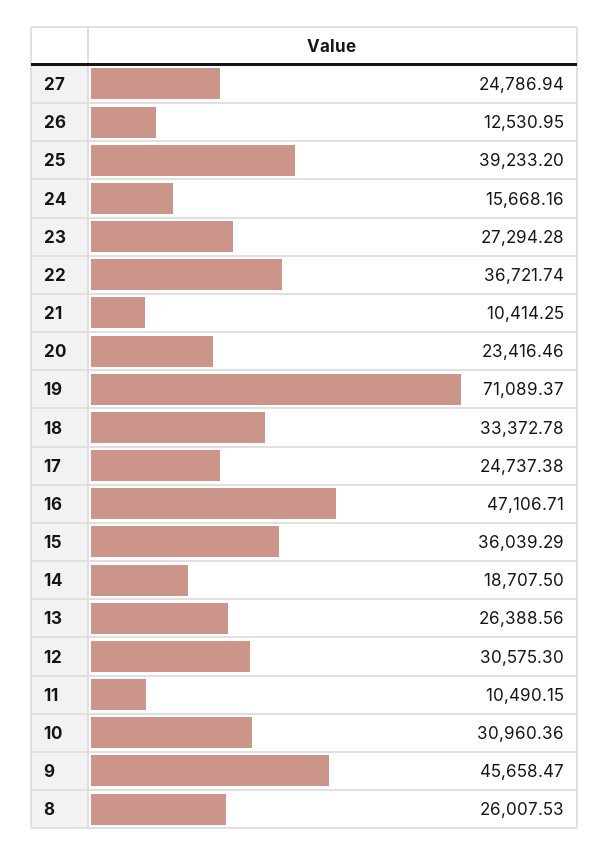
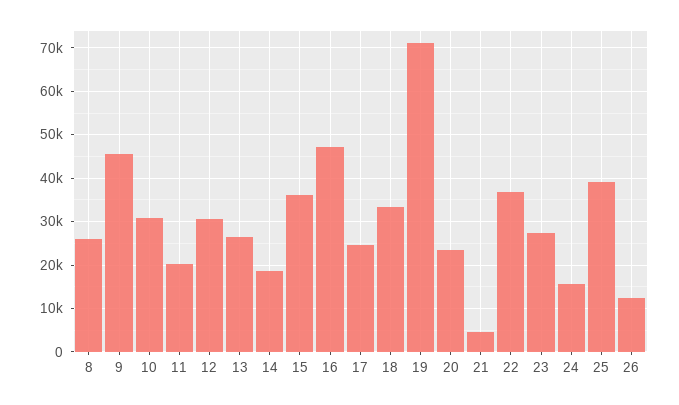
  {
-   "27": 24786.94,
    "26": 12530.95,
    "25": 39233.2,
    "24": 15668.16,
    "23": 27294.28,
    "22": 36721.74,
-   "21": 10414.25,
+   "21": 4000,
    "20": 23416.46,
    "19": 71089.37,
    "18": 33372.78,
    "17": 24737.38,
    "16": 47106.71,
    "15": 36039.29,
    "14": 18707.5,
    "13": 26388.56,
    "12": 30575.3,
-   "11": 10490.15,
+   "11": 20000,
    "10": 30960.36,
    "9": 45658.47,
    "8": 26007.53
  }

